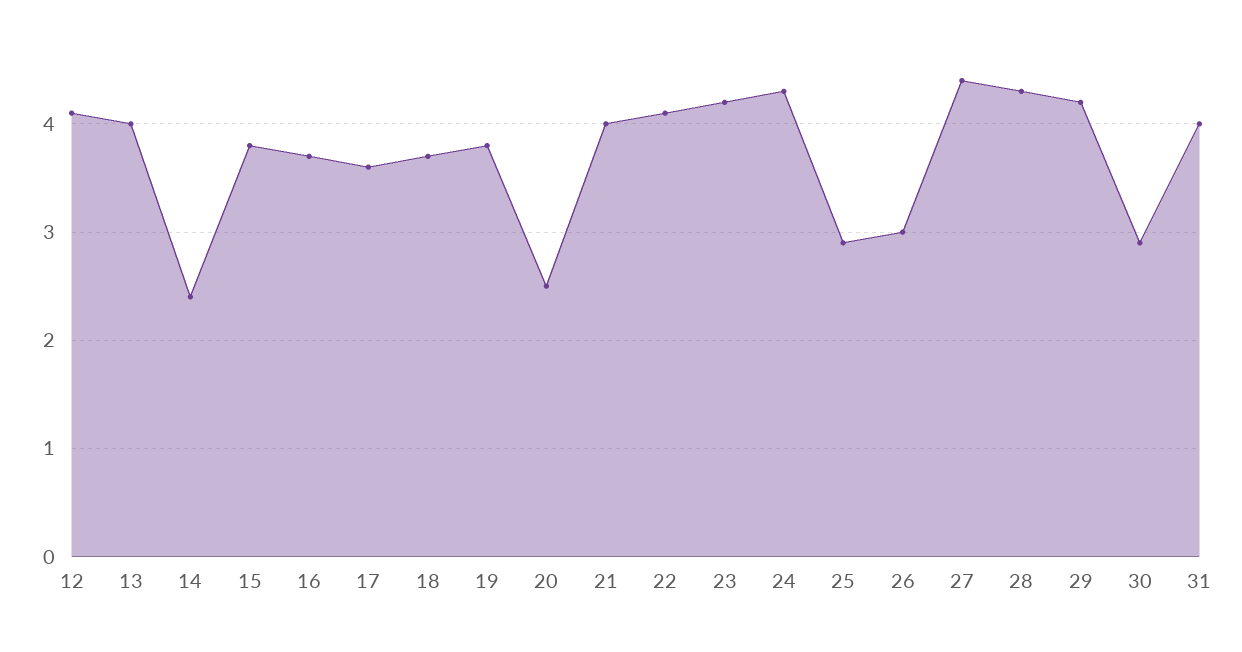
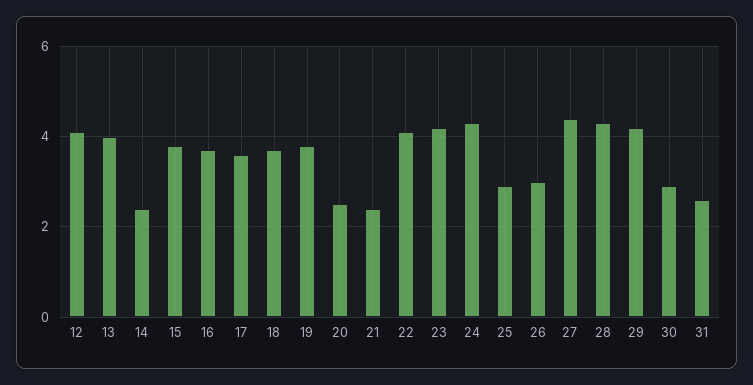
  {
    "12": 4.1,
    "13": 4,
    "14": 2.4,
    "15": 3.8,
    "16": 3.7,
    "17": 3.6,
    "18": 3.7,
    "19": 3.8,
    "20": 2.5,
-   "21": 4,
+   "21": 2.5,
    "22": 4.1,
    "23": 4.2,
    "24": 4.3,
    "25": 2.9,
    "26": 3,
    "27": 4.4,
    "28": 4.3,
    "29": 4.2,
    "30": 2.9,
-   "31": 4
+   "31": 2.5
  }

